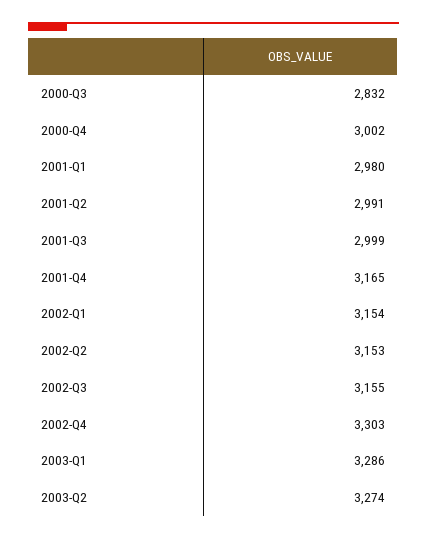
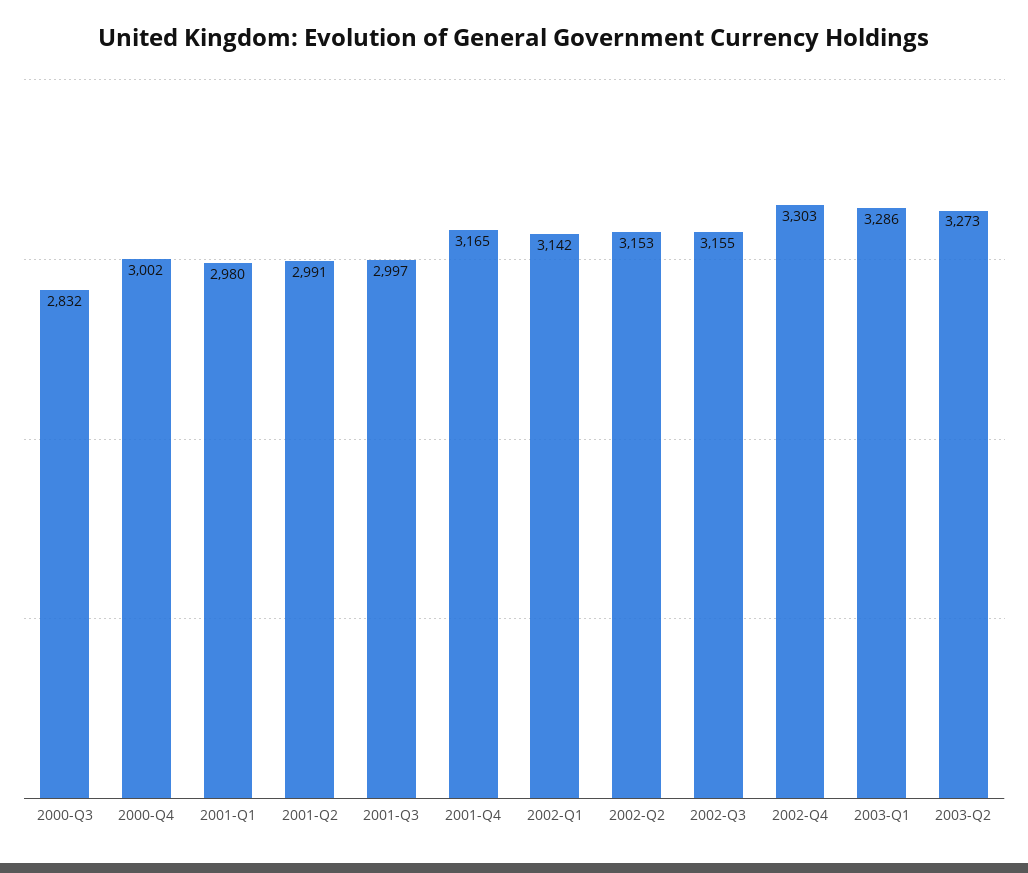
  {
    "2000-Q3": 2832,
    "2000-Q4": 3002,
    "2001-Q1": 2980,
    "2001-Q2": 2991,
-   "2001-Q3": 2999,
+   "2001-Q3": 2997,
    "2001-Q4": 3165,
-   "2002-Q1": 3154,
+   "2002-Q1": 3142,
    "2002-Q2": 3153,
    "2002-Q3": 3155,
    "2002-Q4": 3303,
    "2003-Q1": 3286,
-   "2003-Q2": 3274
+   "2003-Q2": 3273
  }

